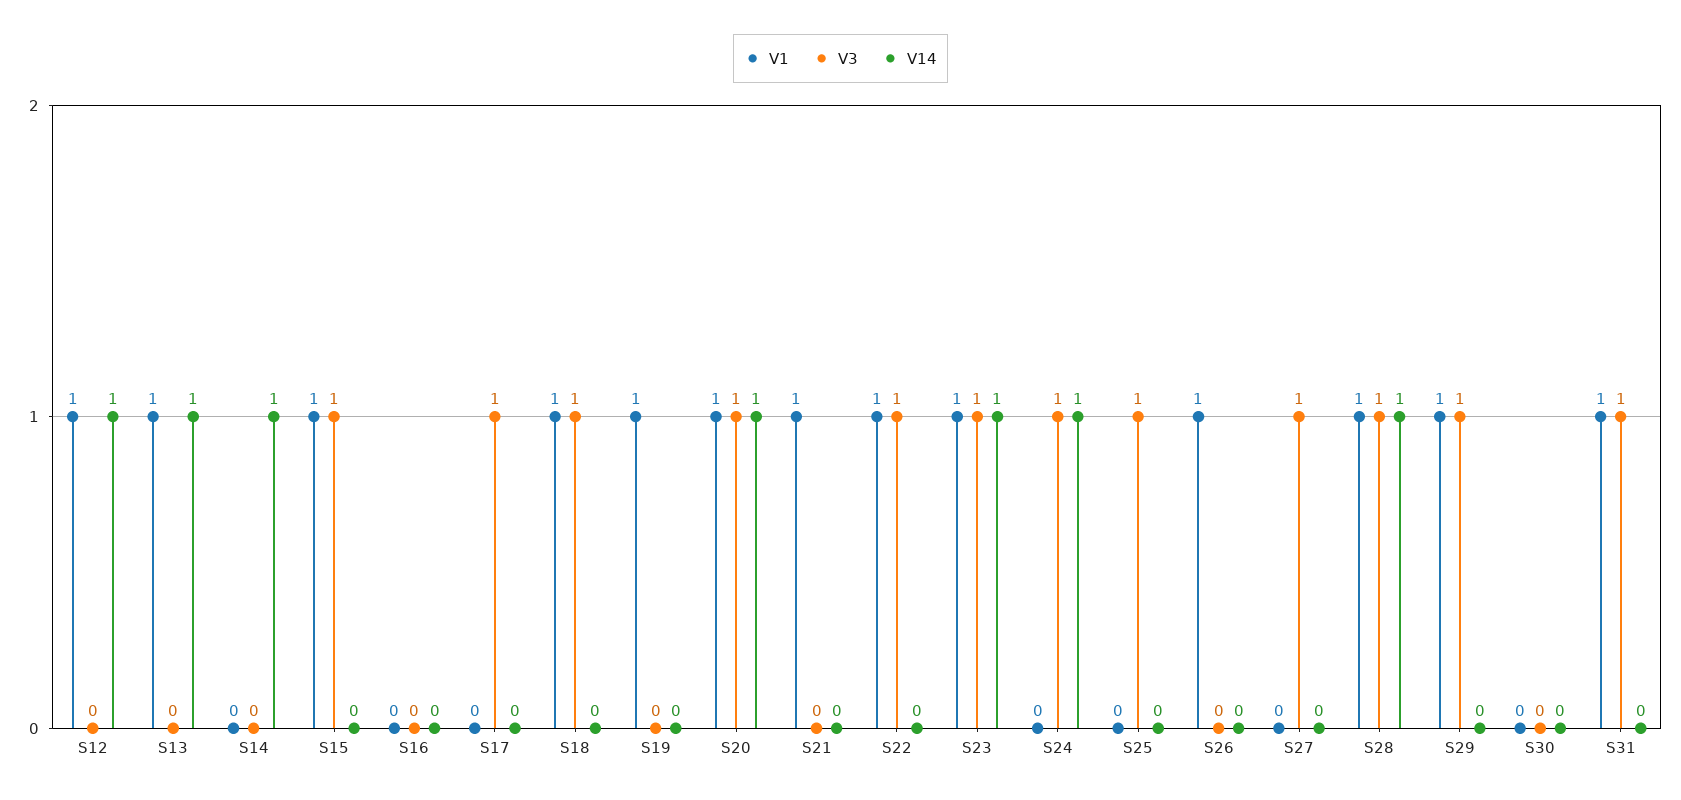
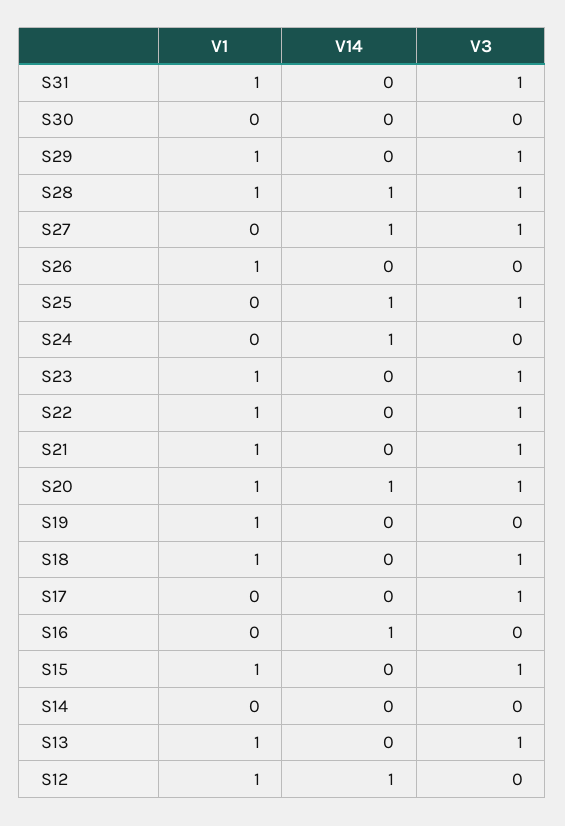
  {
    "V1": {
      "S12": 1,
      "S13": 1,
      "S14": 0,
      "S15": 1,
      "S16": 0,
      "S17": 0,
      "S18": 1,
      "S19": 1,
      "S20": 1,
      "S21": 1,
      "S22": 1,
      "S23": 1,
      "S24": 0,
      "S25": 0,
      "S26": 1,
      "S27": 0,
      "S28": 1,
      "S29": 1,
      "S30": 0,
      "S31": 1
    },
    "V3": {
      "S12": 0,
-     "S13": 0,
+     "S13": 1,
      "S14": 0,
      "S15": 1,
      "S16": 0,
      "S17": 1,
      "S18": 1,
      "S19": 0,
      "S20": 1,
-     "S21": 0,
+     "S21": 1,
      "S22": 1,
      "S23": 1,
-     "S24": 1,
+     "S24": 0,
      "S25": 1,
      "S26": 0,
      "S27": 1,
      "S28": 1,
      "S29": 1,
      "S30": 0,
      "S31": 1
    },
    "V14": {
      "S12": 1,
-     "S13": 1,
+     "S13": 0,
-     "S14": 1,
+     "S14": 0,
      "S15": 0,
-     "S16": 0,
+     "S16": 1,
      "S17": 0,
      "S18": 0,
      "S19": 0,
      "S20": 1,
      "S21": 0,
      "S22": 0,
-     "S23": 1,
+     "S23": 0,
      "S24": 1,
-     "S25": 0,
+     "S25": 1,
      "S26": 0,
-     "S27": 0,
+     "S27": 1,
      "S28": 1,
      "S29": 0,
      "S30": 0,
      "S31": 0
    }
  }

